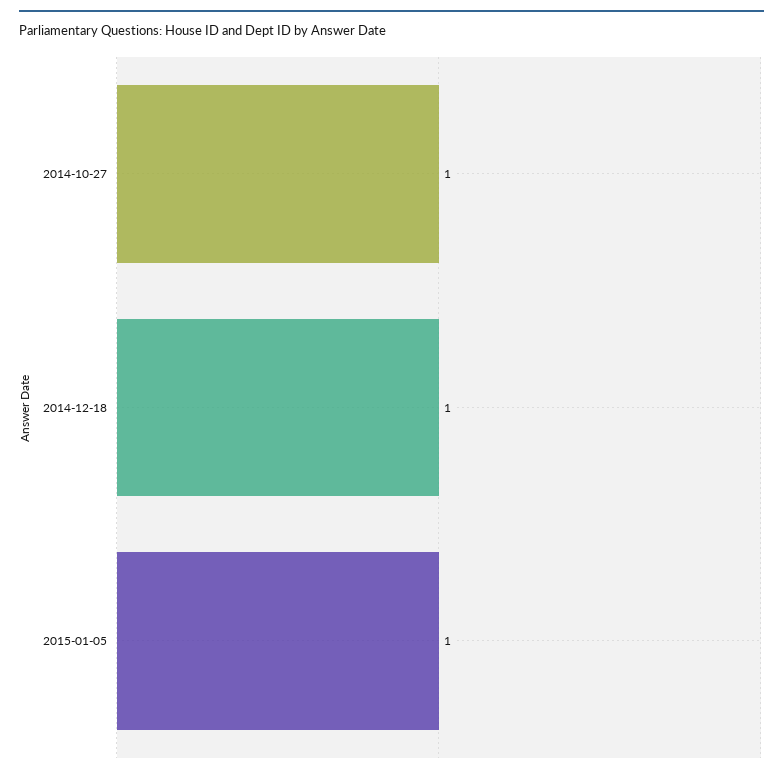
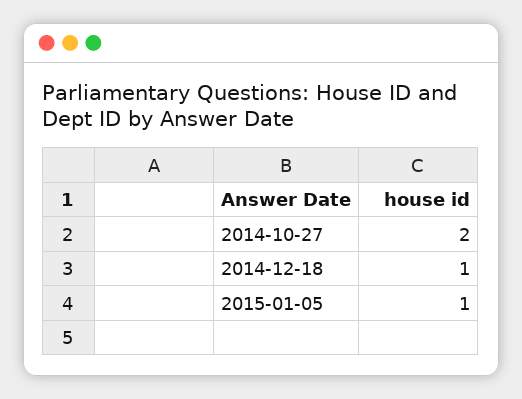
  {
-   "2014-10-27": 1,
+   "2014-10-27": 2,
    "2014-12-18": 1,
    "2015-01-05": 1
  }

